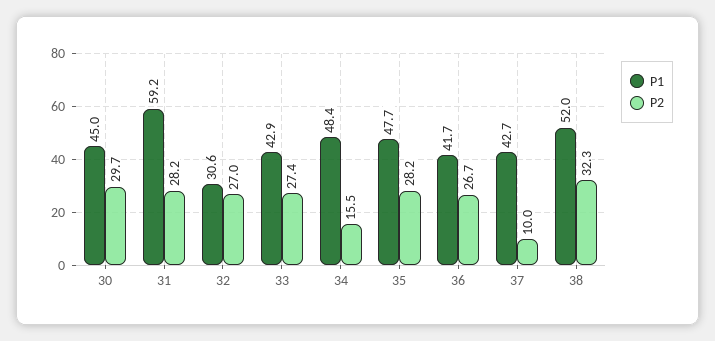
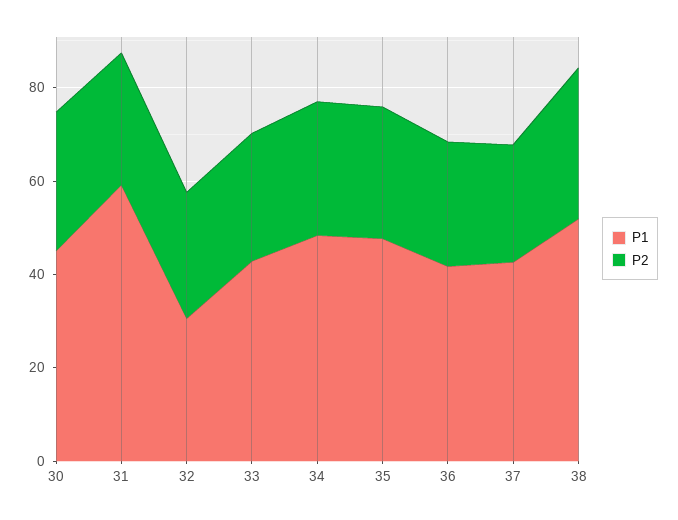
  {
    "P1": {
      "30": 45,
      "31": 59.2,
      "32": 30.6,
      "33": 42.9,
      "34": 48.4,
      "35": 47.7,
      "36": 41.7,
      "37": 42.7,
      "38": 52
    },
    "P2": {
      "30": 29.7,
      "31": 28.2,
      "32": 27,
      "33": 27.4,
-     "34": 15.5,
+     "34": 30,
      "35": 28.2,
      "36": 26.7,
-     "37": 10,
+     "37": 25,
      "38": 32.3
    }
  }

